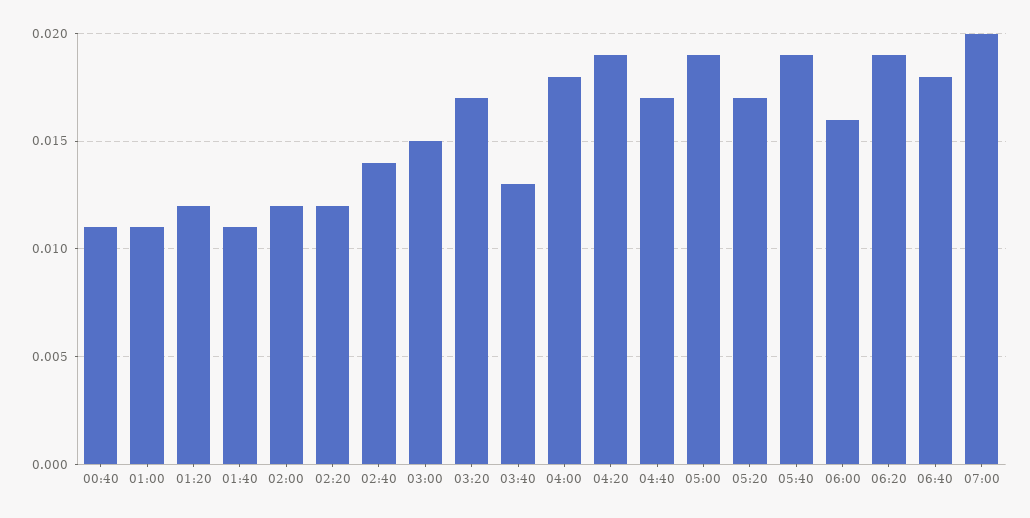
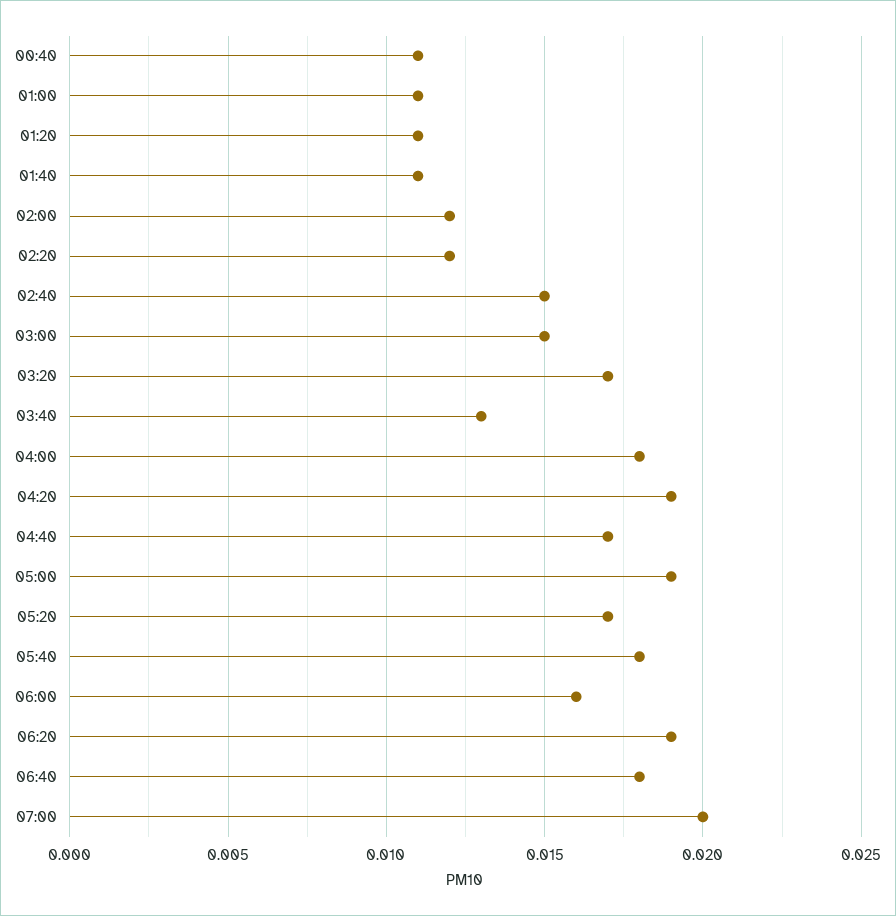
  {
    "00:40": 0.011,
    "01:00": 0.011,
-   "01:20": 0.012,
+   "01:20": 0.011,
    "01:40": 0.011,
    "02:00": 0.012,
    "02:20": 0.012,
-   "02:40": 0.014,
+   "02:40": 0.015,
    "03:00": 0.015,
    "03:20": 0.017,
    "03:40": 0.013,
    "04:00": 0.018,
    "04:20": 0.019,
    "04:40": 0.017,
    "05:00": 0.019,
    "05:20": 0.017,
-   "05:40": 0.019,
+   "05:40": 0.018,
    "06:00": 0.016,
    "06:20": 0.019,
    "06:40": 0.018,
    "07:00": 0.02
  }

